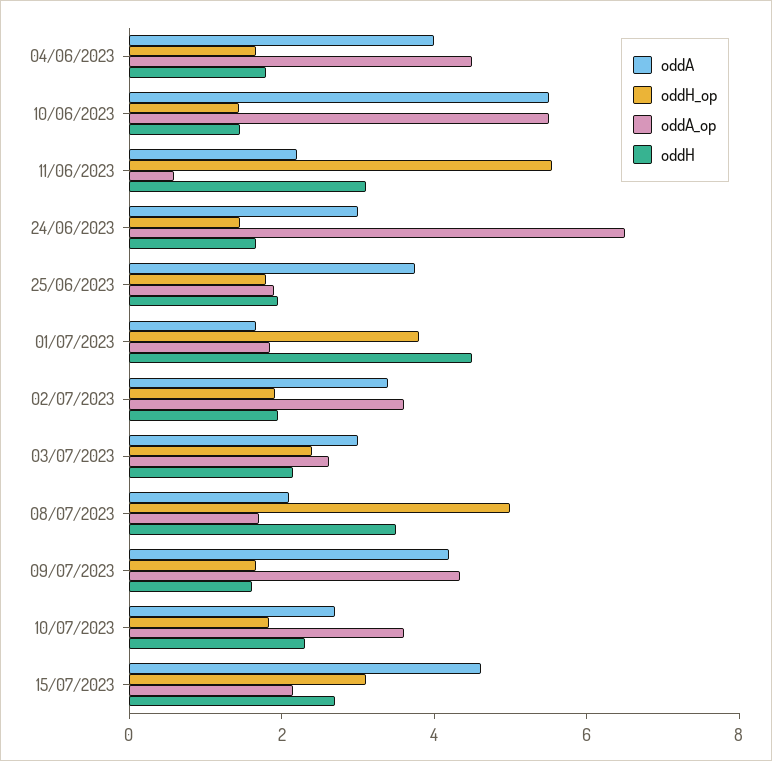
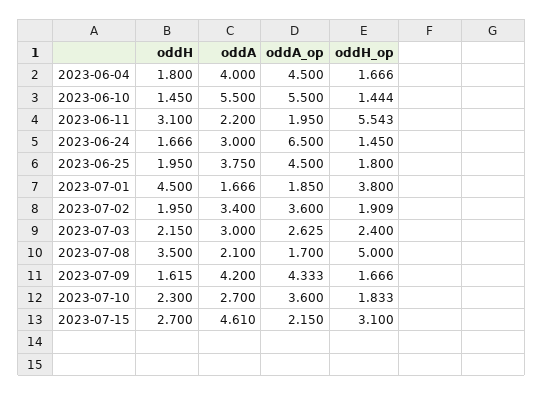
  {
    "oddA": {
      "04/06/2023": 4,
      "10/06/2023": 5.5,
      "11/06/2023": 2.2,
      "24/06/2023": 3,
      "25/06/2023": 3.75,
      "01/07/2023": 1.666,
      "02/07/2023": 3.4,
      "03/07/2023": 3,
      "08/07/2023": 2.1,
      "09/07/2023": 4.2,
      "10/07/2023": 2.7,
      "15/07/2023": 4.61
    },
    "oddH_op": {
      "04/06/2023": 1.666,
      "10/06/2023": 1.444,
      "11/06/2023": 5.543,
      "24/06/2023": 1.45,
      "25/06/2023": 1.8,
      "01/07/2023": 3.8,
      "02/07/2023": 1.909,
      "03/07/2023": 2.4,
      "08/07/2023": 5,
      "09/07/2023": 1.666,
      "10/07/2023": 1.833,
      "15/07/2023": 3.1
    },
    "oddA_op": {
      "04/06/2023": 4.5,
      "10/06/2023": 5.5,
-     "11/06/2023": 0.5,
+     "11/06/2023": 1.95,
      "24/06/2023": 6.5,
-     "25/06/2023": 2,
+     "25/06/2023": 4.5,
      "01/07/2023": 1.85,
      "02/07/2023": 3.6,
      "03/07/2023": 2.625,
      "08/07/2023": 1.7,
      "09/07/2023": 4.333,
      "10/07/2023": 3.6,
      "15/07/2023": 2.15
    },
    "oddH": {
      "04/06/2023": 1.8,
      "10/06/2023": 1.45,
      "11/06/2023": 3.1,
      "24/06/2023": 1.666,
      "25/06/2023": 1.95,
      "01/07/2023": 4.5,
      "02/07/2023": 1.95,
      "03/07/2023": 2.15,
      "08/07/2023": 3.5,
      "09/07/2023": 1.615,
      "10/07/2023": 2.3,
      "15/07/2023": 2.7
    }
  }

